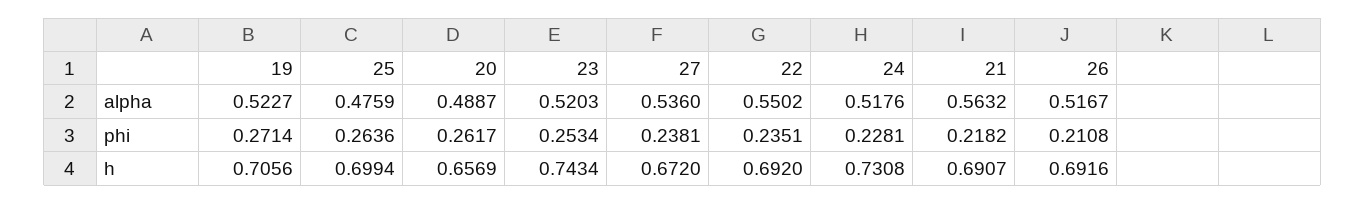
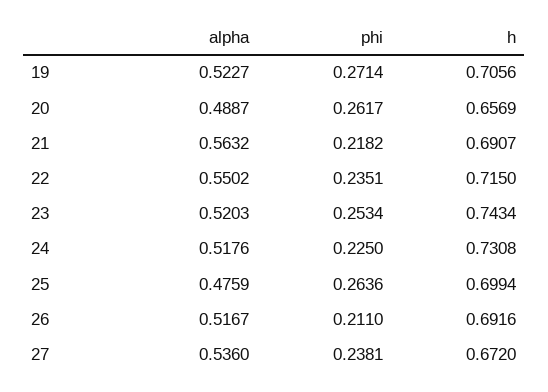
  {
    "19": {
      "alpha": 0.5227,
      "phi": 0.2714,
      "h": 0.7056
    },
    "25": {
      "alpha": 0.4759,
      "phi": 0.2636,
      "h": 0.6994
    },
    "20": {
      "alpha": 0.4887,
      "phi": 0.2617,
      "h": 0.6569
    },
    "23": {
      "alpha": 0.5203,
      "phi": 0.2534,
      "h": 0.7434
    },
    "27": {
      "alpha": 0.536,
      "phi": 0.2381,
      "h": 0.672
    },
    "22": {
      "alpha": 0.5502,
      "phi": 0.2351,
-     "h": 0.692
+     "h": 0.715
    },
    "24": {
      "alpha": 0.5176,
-     "phi": 0.2281,
+     "phi": 0.225,
      "h": 0.7308
    },
    "21": {
      "alpha": 0.5632,
      "phi": 0.2182,
      "h": 0.6907
    },
    "26": {
      "alpha": 0.5167,
-     "phi": 0.2108,
+     "phi": 0.211,
      "h": 0.6916
    }
  }

